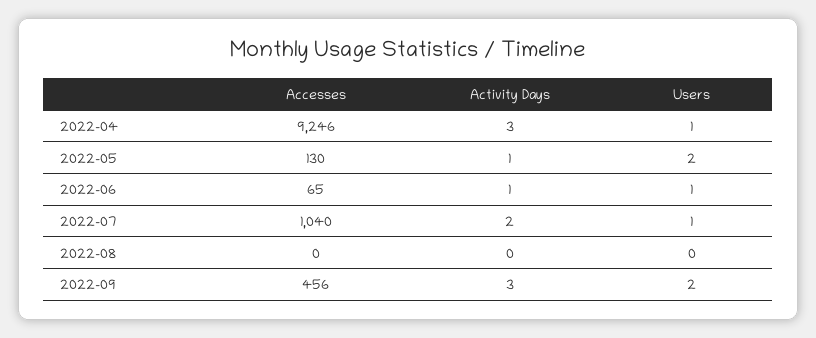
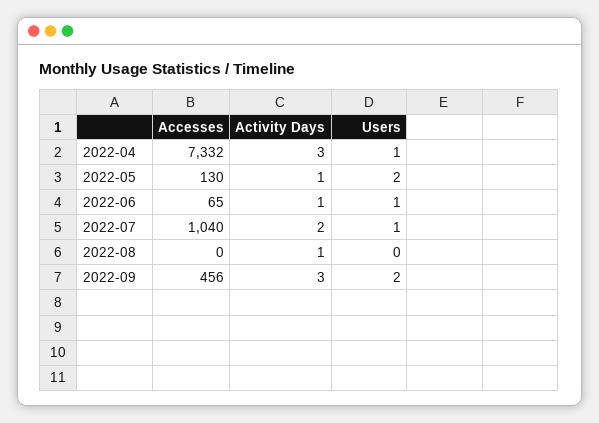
  {
    "Accesses": {
-     "2022-04": 9246,
+     "2022-04": 7332,
      "2022-05": 130,
      "2022-06": 65,
      "2022-07": 1040,
      "2022-08": 0,
      "2022-09": 456
    },
    "Activity Days": {
      "2022-04": 3,
      "2022-05": 1,
      "2022-06": 1,
      "2022-07": 2,
-     "2022-08": 0,
+     "2022-08": 1,
      "2022-09": 3
    },
    "Users": {
      "2022-04": 1,
      "2022-05": 2,
      "2022-06": 1,
      "2022-07": 1,
      "2022-08": 0,
      "2022-09": 2
    }
  }

